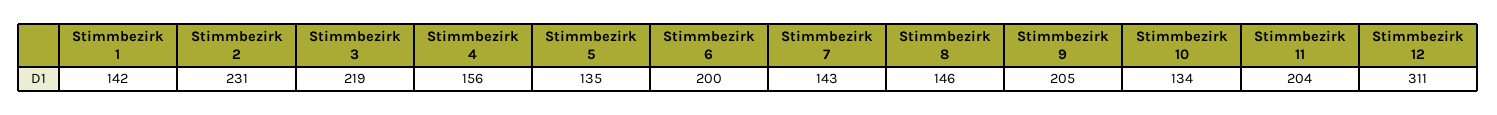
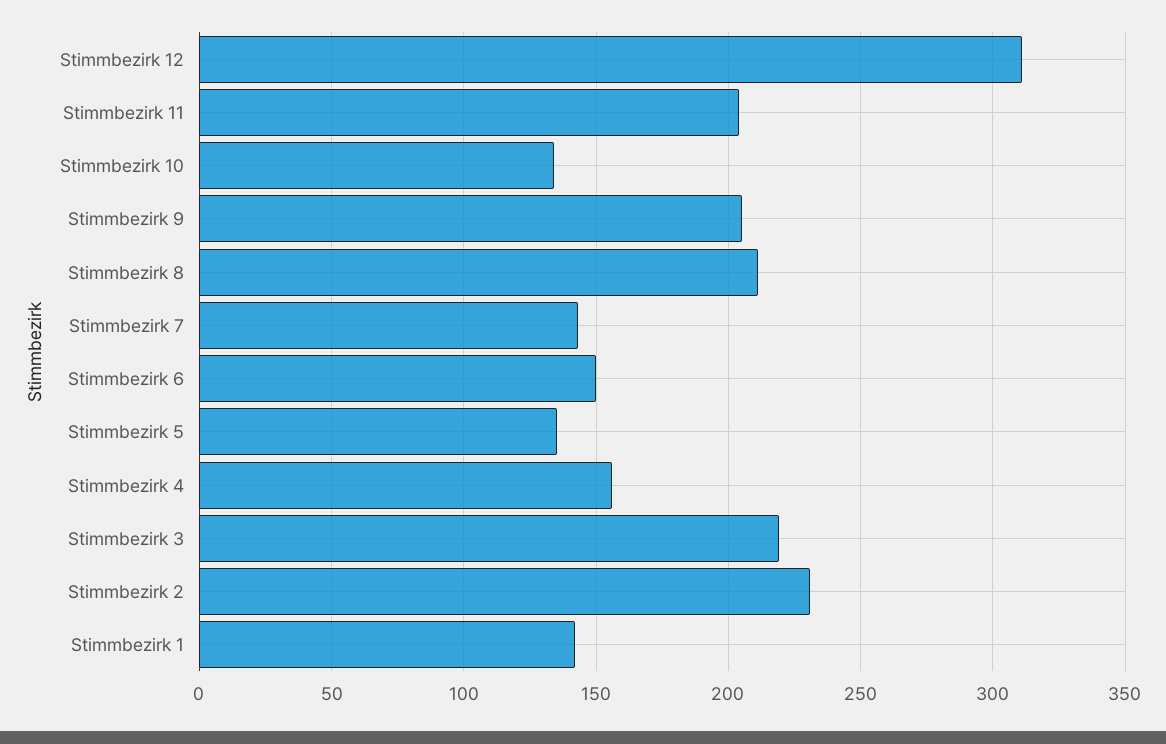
  {
    "Stimmbezirk 1": 142,
    "Stimmbezirk 2": 231,
    "Stimmbezirk 3": 219,
    "Stimmbezirk 4": 156,
    "Stimmbezirk 5": 135,
-   "Stimmbezirk 6": 200,
+   "Stimmbezirk 6": 150,
    "Stimmbezirk 7": 143,
-   "Stimmbezirk 8": 146,
+   "Stimmbezirk 8": 210,
    "Stimmbezirk 9": 205,
    "Stimmbezirk 10": 134,
    "Stimmbezirk 11": 204,
    "Stimmbezirk 12": 311
  }

